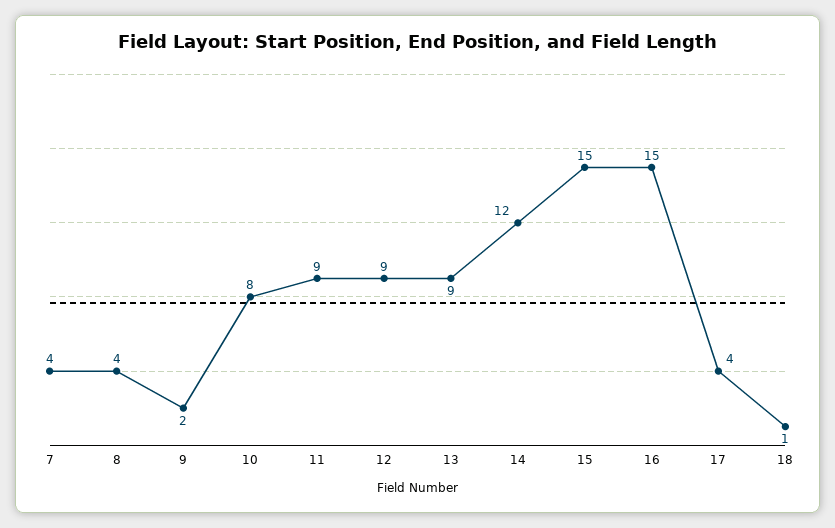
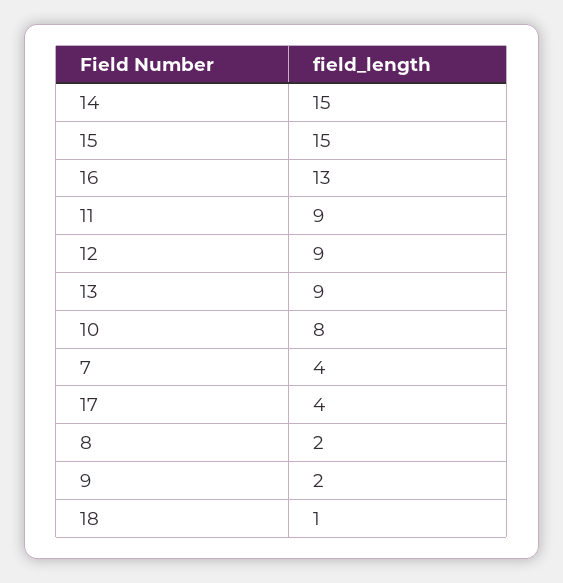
  {
    "7": 4,
-   "8": 4,
+   "8": 2,
    "9": 2,
    "10": 8,
    "11": 9,
    "12": 9,
    "13": 9,
-   "14": 12,
+   "14": 15,
    "15": 15,
-   "16": 15,
+   "16": 13,
    "17": 4,
    "18": 1
  }

